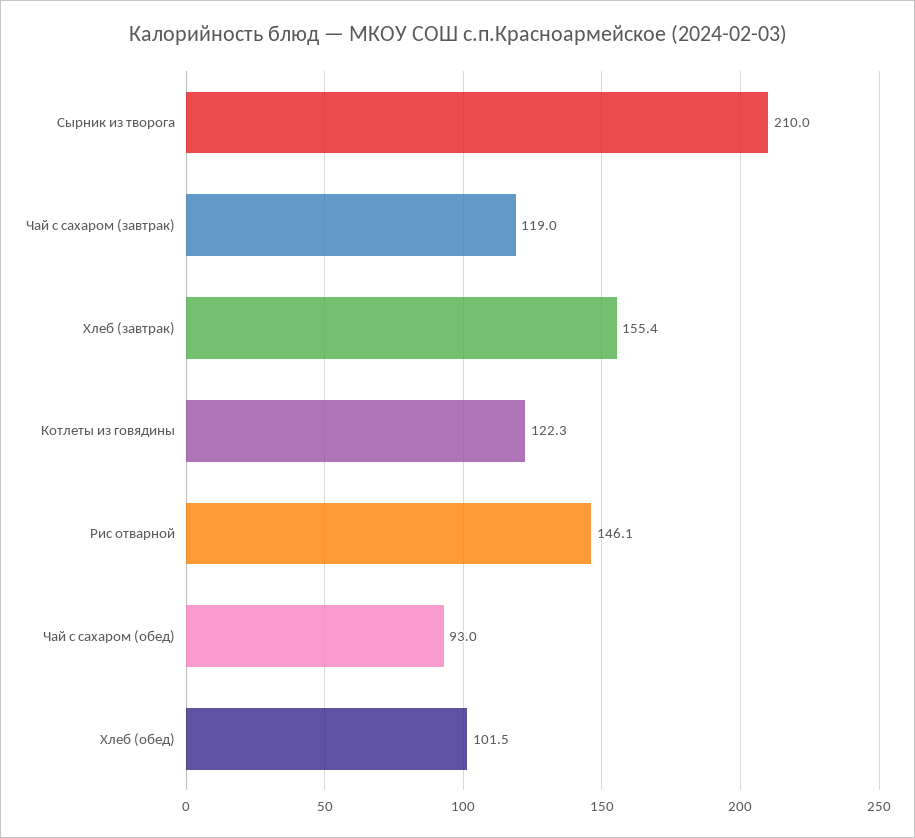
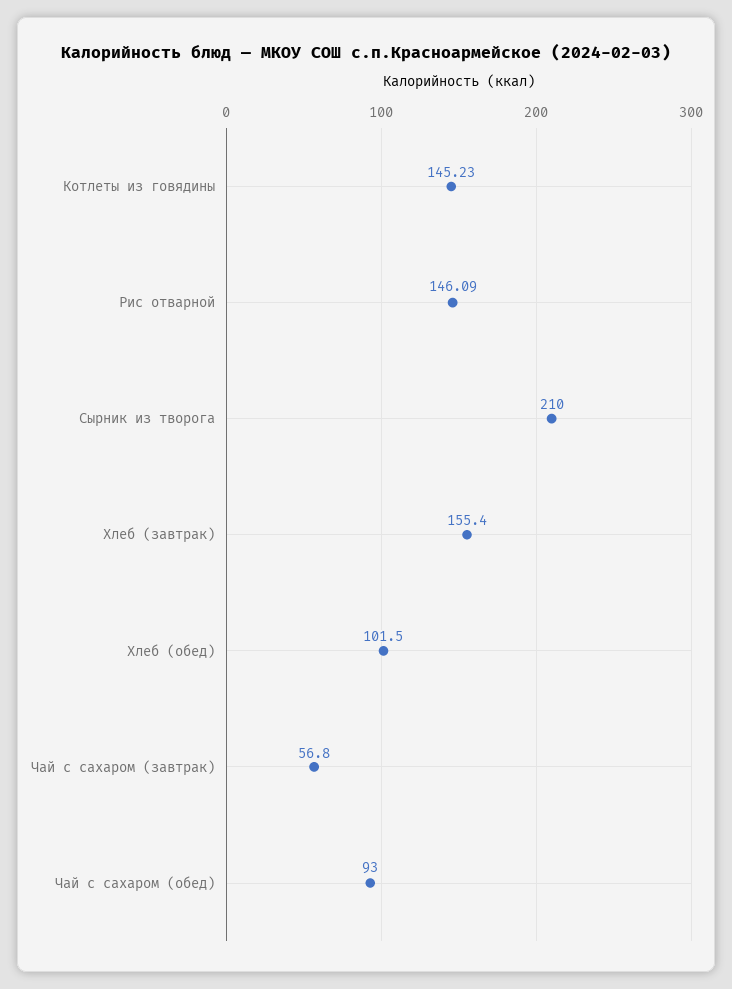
  {
    "Сырник из творога": 210,
-   "Чай с сахаром (завтрак)": 119,
+   "Чай с сахаром (завтрак)": 56.8,
    "Хлеб (завтрак)": 155.4,
-   "Котлеты из говядины": 122.3,
+   "Котлеты из говядины": 145.23,
    "Рис отварной": 146.09,
    "Чай с сахаром (обед)": 93,
    "Хлеб (обед)": 101.5
  }

